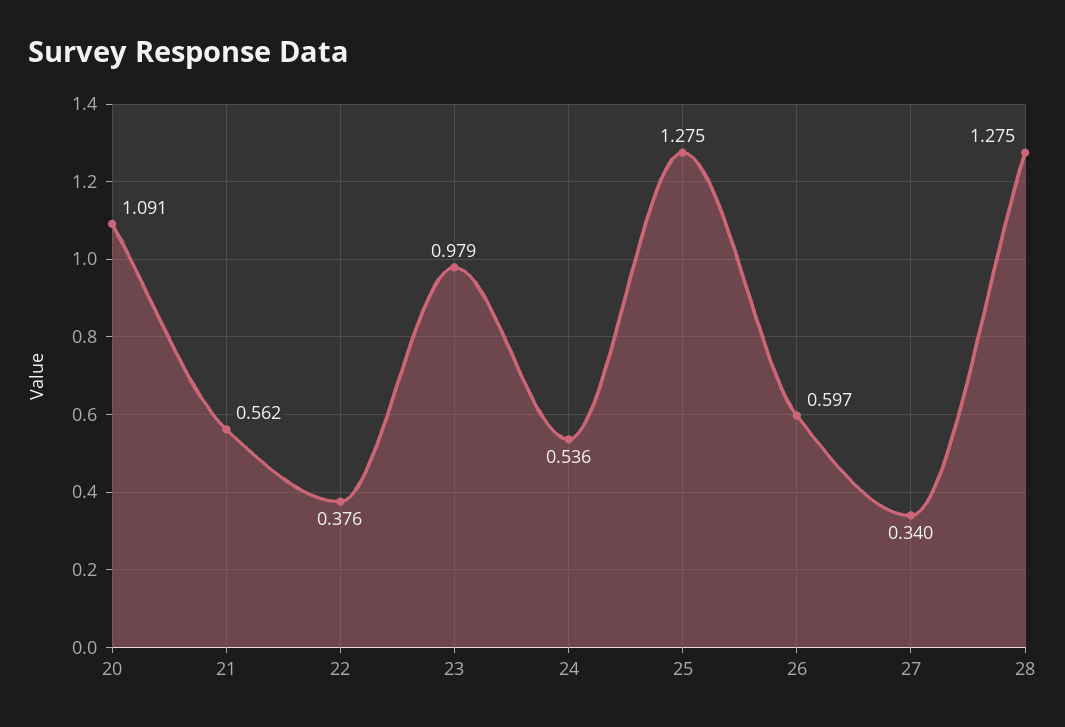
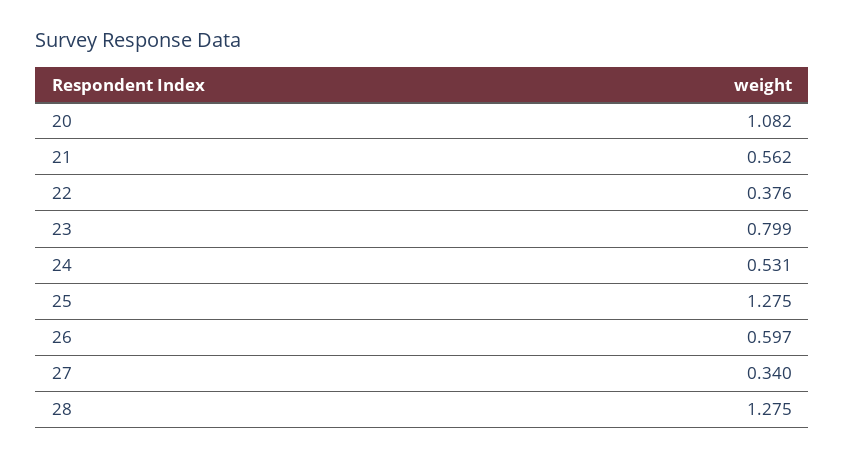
  {
-   "20": 1.091,
+   "20": 1.082,
    "21": 0.562,
    "22": 0.376,
-   "23": 0.979,
+   "23": 0.799,
-   "24": 0.536,
+   "24": 0.531,
    "25": 1.275,
    "26": 0.597,
    "27": 0.34,
    "28": 1.275
  }

